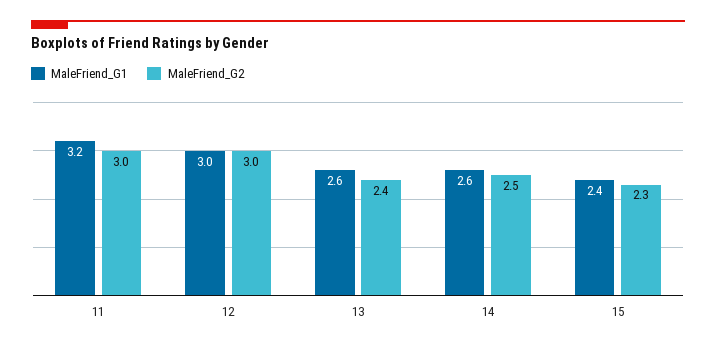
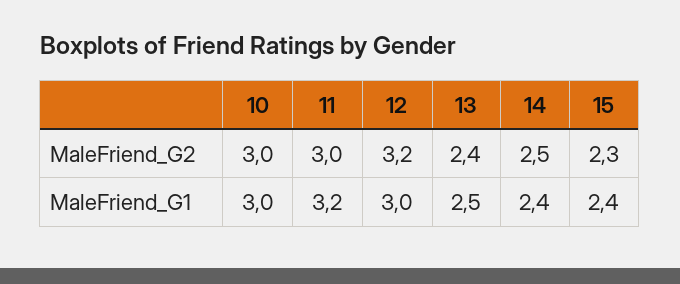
  {
    "MaleFriend_G1": {
      "11": 3.2,
      "12": 3,
-     "13": 2.6,
+     "13": 2.5,
-     "14": 2.6,
+     "14": 2.4,
-     "15": 2.4
+     "15": 2.4,
+     "10": 3
    },
    "MaleFriend_G2": {
      "11": 3,
-     "12": 3,
+     "12": 3.2,
      "13": 2.4,
      "14": 2.5,
-     "15": 2.3
+     "15": 2.3,
+     "10": 3
    }
  }

